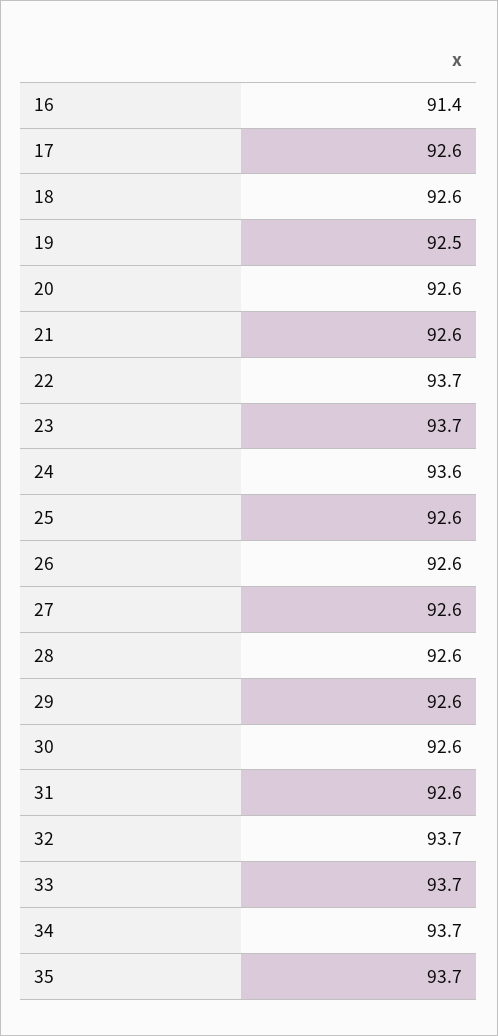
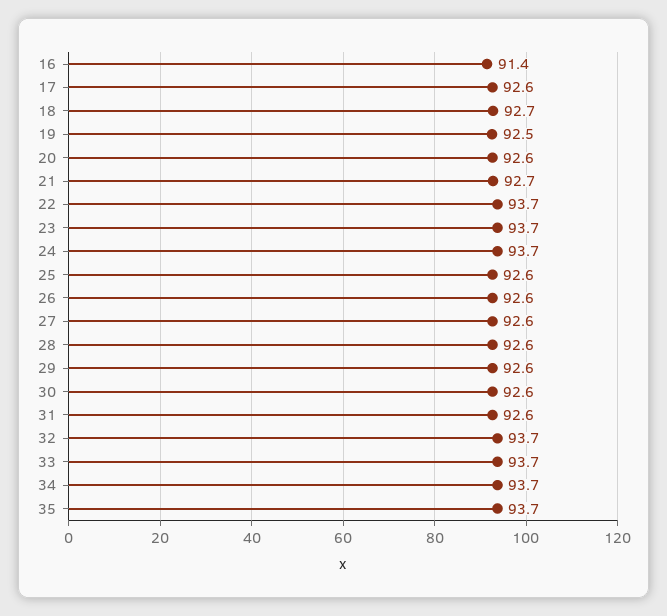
  {
    "16": 91.4,
    "17": 92.6,
-   "18": 92.6,
+   "18": 92.7,
    "19": 92.5,
    "20": 92.6,
-   "21": 92.6,
+   "21": 92.7,
    "22": 93.7,
    "23": 93.7,
-   "24": 93.6,
+   "24": 93.7,
    "25": 92.6,
    "26": 92.6,
    "27": 92.6,
    "28": 92.6,
    "29": 92.6,
    "30": 92.6,
    "31": 92.6,
    "32": 93.7,
    "33": 93.7,
    "34": 93.7,
    "35": 93.7
  }

